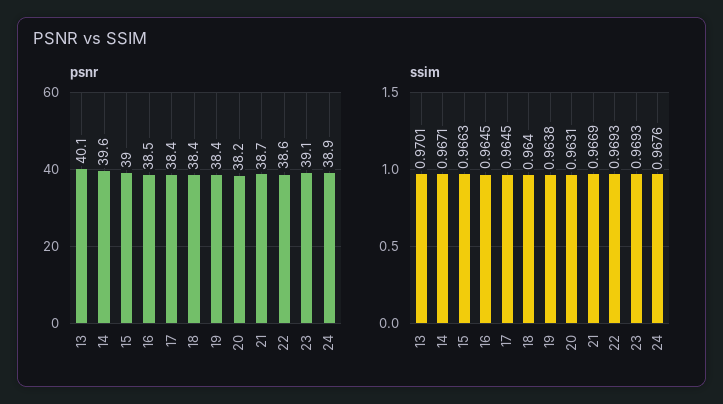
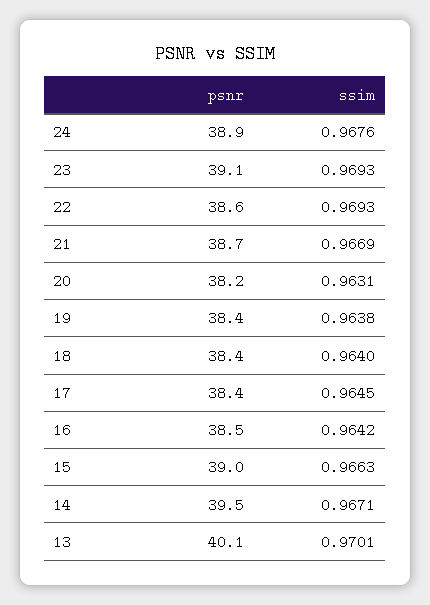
  {
    "psnr": {
      "13": 40.1,
-     "14": 39.6,
+     "14": 39.5,
      "15": 39,
      "16": 38.5,
      "17": 38.4,
      "18": 38.4,
      "19": 38.4,
      "20": 38.2,
      "21": 38.7,
      "22": 38.6,
      "23": 39.1,
      "24": 38.9
    },
    "ssim": {
      "13": 0.9701,
      "14": 0.9671,
      "15": 0.9663,
-     "16": 0.9645,
+     "16": 0.9642,
      "17": 0.9645,
      "18": 0.964,
      "19": 0.9638,
      "20": 0.9631,
      "21": 0.9669,
      "22": 0.9693,
      "23": 0.9693,
      "24": 0.9676
    }
  }

